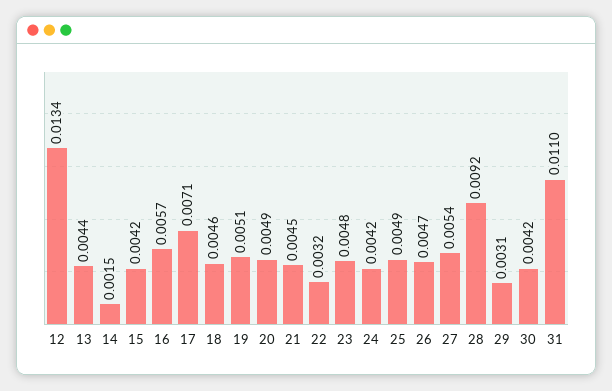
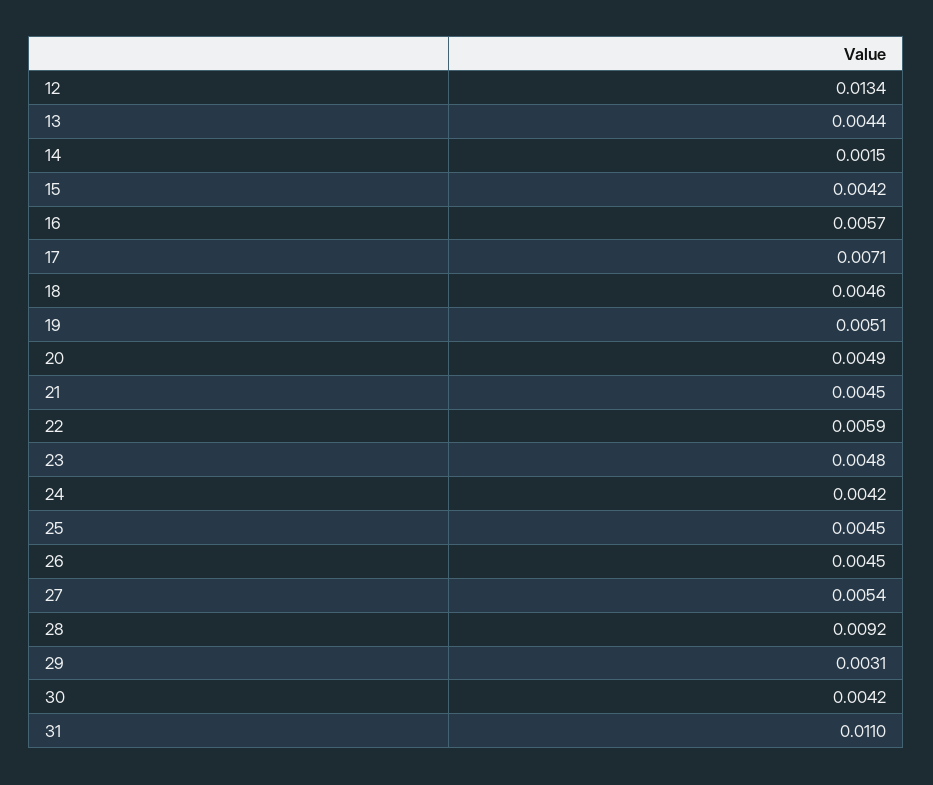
  {
    "12": 0.0134,
    "13": 0.0044,
    "14": 0.0015,
    "15": 0.0042,
    "16": 0.0057,
    "17": 0.0071,
    "18": 0.0046,
    "19": 0.0051,
    "20": 0.0049,
    "21": 0.0045,
-   "22": 0.0032,
+   "22": 0.0059,
    "23": 0.0048,
    "24": 0.0042,
-   "25": 0.0049,
+   "25": 0.0045,
-   "26": 0.0047,
+   "26": 0.0045,
    "27": 0.0054,
    "28": 0.0092,
    "29": 0.0031,
    "30": 0.0042,
    "31": 0.011
  }

